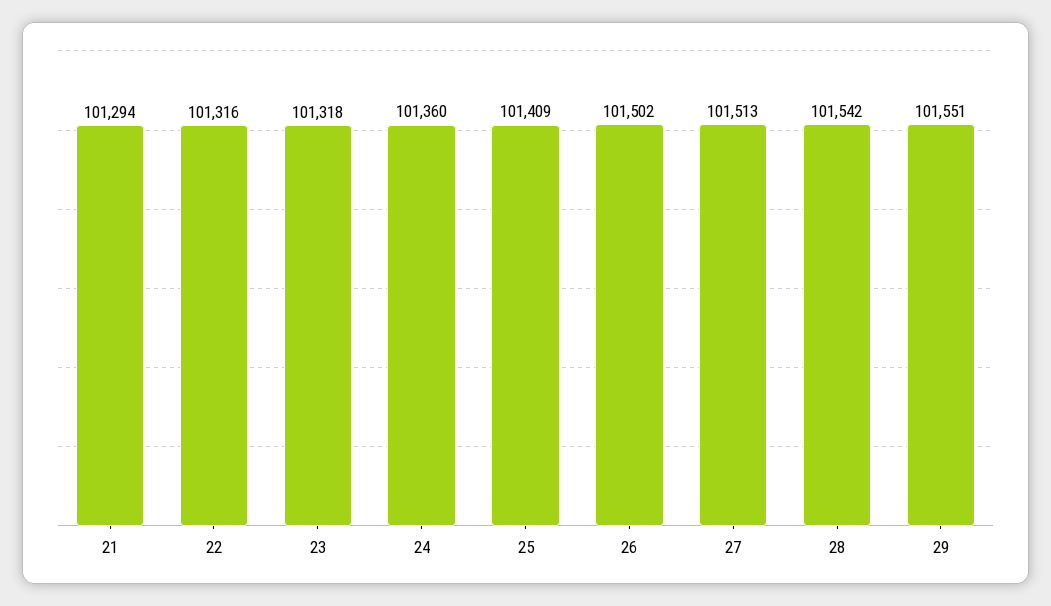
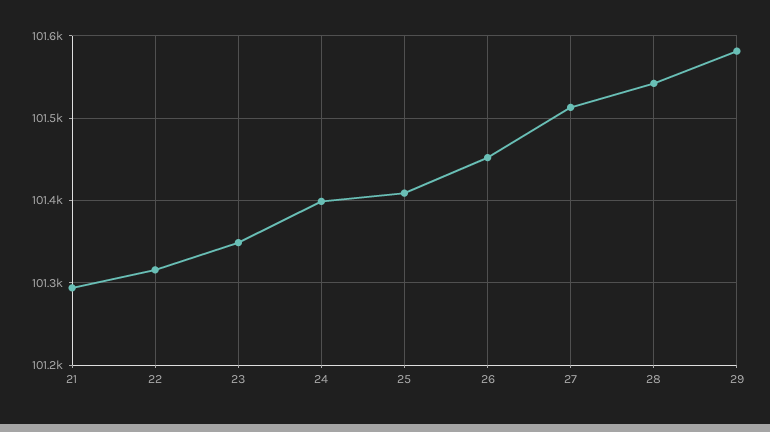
  {
    "21": 101294,
    "22": 101316,
-   "23": 101318,
+   "23": 101350,
-   "24": 101360,
+   "24": 101400,
    "25": 101409,
-   "26": 101502,
+   "26": 101450,
    "27": 101513,
    "28": 101542,
-   "29": 101551
+   "29": 101580
  }

